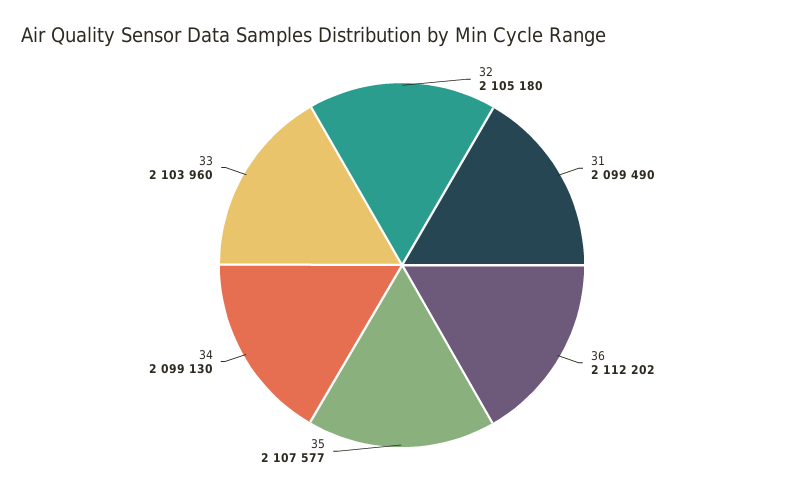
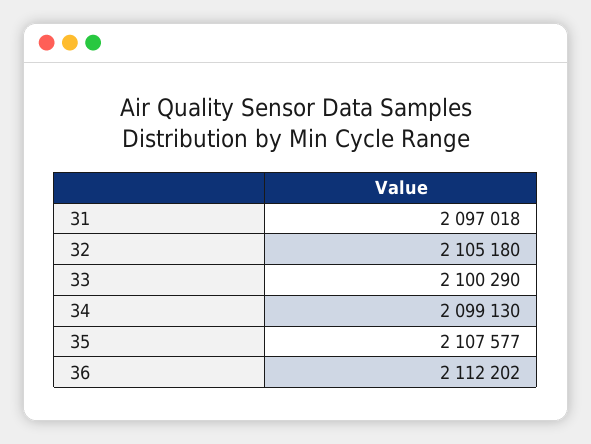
  {
    "32": 2105180,
-   "31": 2099490,
+   "31": 2097018,
    "36": 2112202,
    "35": 2107577,
    "34": 2099130,
-   "33": 2103960
+   "33": 2100290
  }

